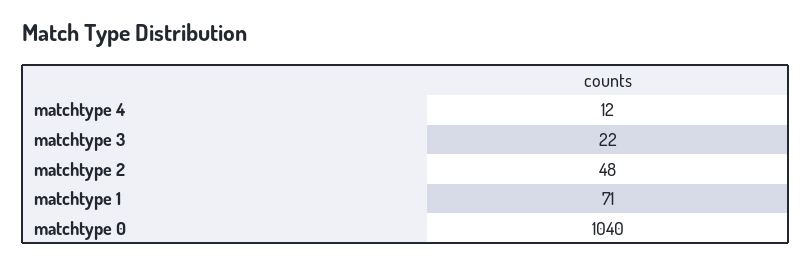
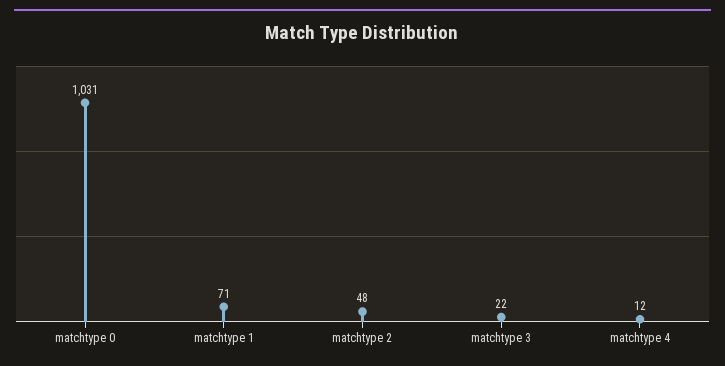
  {
    "matchtype 4": 12,
    "matchtype 3": 22,
    "matchtype 2": 48,
    "matchtype 1": 71,
-   "matchtype 0": 1040
+   "matchtype 0": 1031
  }

